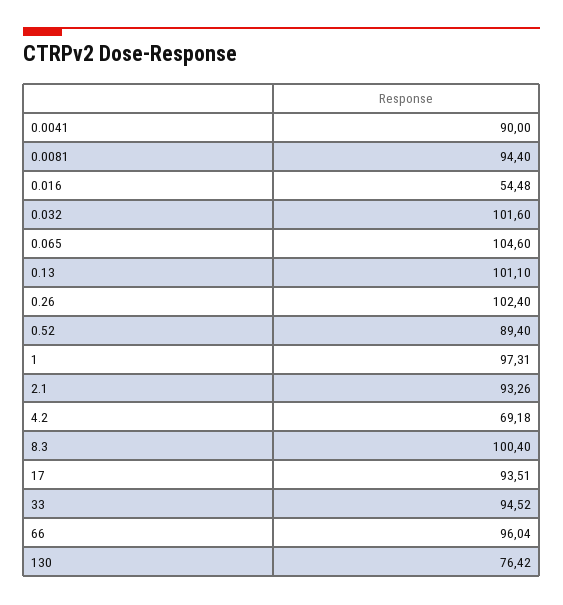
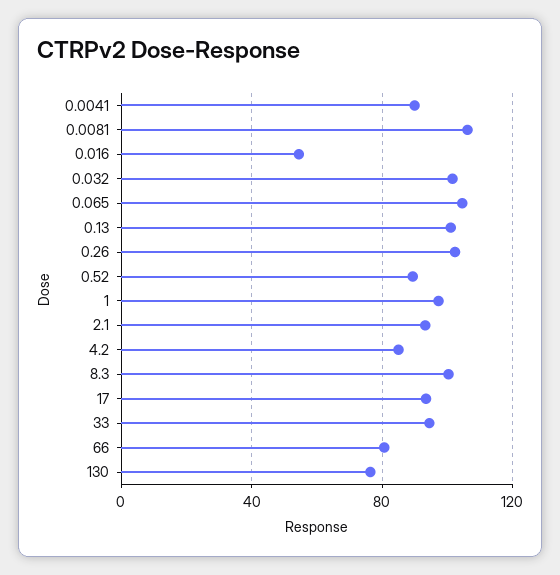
  {
    "0.0041": 90,
-   "0.0081": 94.4,
+   "0.0081": 105,
    "0.016": 54.48,
    "0.032": 101.6,
    "0.065": 104.6,
    "0.13": 101.1,
    "0.26": 102.4,
    "0.52": 89.4,
    "1": 97.31,
    "2.1": 93.26,
-   "4.2": 69.18,
+   "4.2": 85,
    "8.3": 100.4,
    "17": 93.51,
    "33": 94.52,
-   "66": 96.04,
+   "66": 80,
    "130": 76.42
  }

